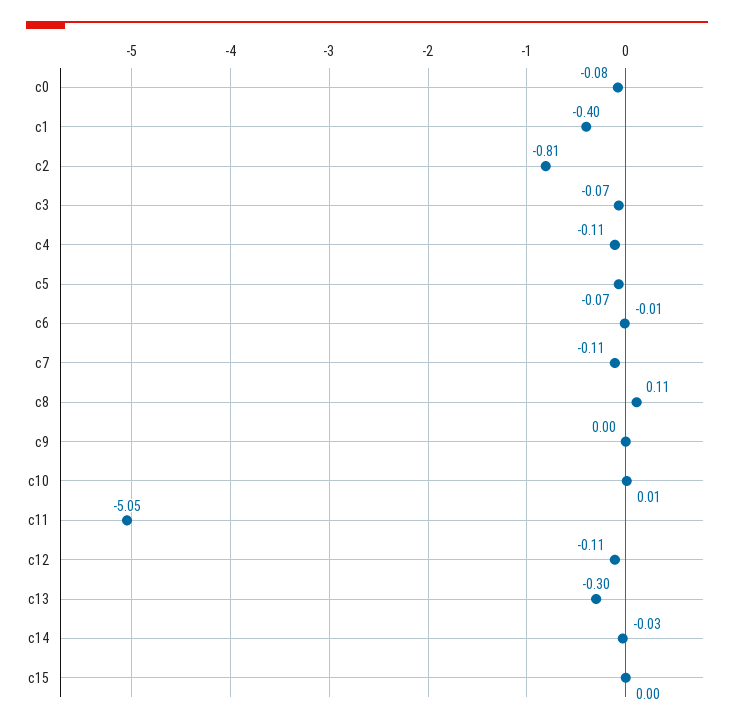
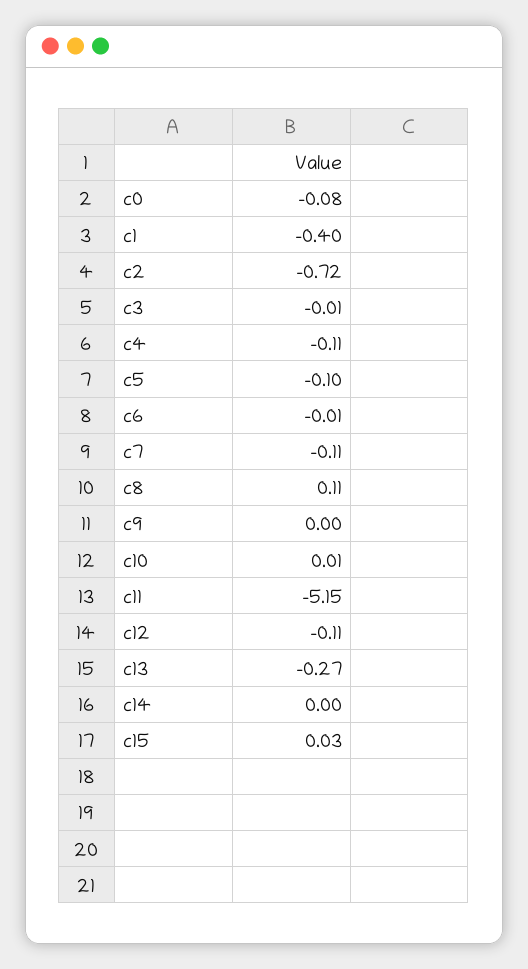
  {
    "c0": -0.08,
    "c1": -0.4,
-   "c2": -0.81,
+   "c2": -0.72,
-   "c3": -0.07,
+   "c3": -0.01,
    "c4": -0.11,
-   "c5": -0.07,
+   "c5": -0.1,
    "c6": -0.01,
    "c7": -0.11,
    "c8": 0.11,
    "c9": 0,
    "c10": 0.01,
-   "c11": -5.05,
+   "c11": -5.15,
    "c12": -0.11,
-   "c13": -0.3,
+   "c13": -0.27,
-   "c14": -0.03,
+   "c14": 0,
-   "c15": 0
+   "c15": 0.03
  }

